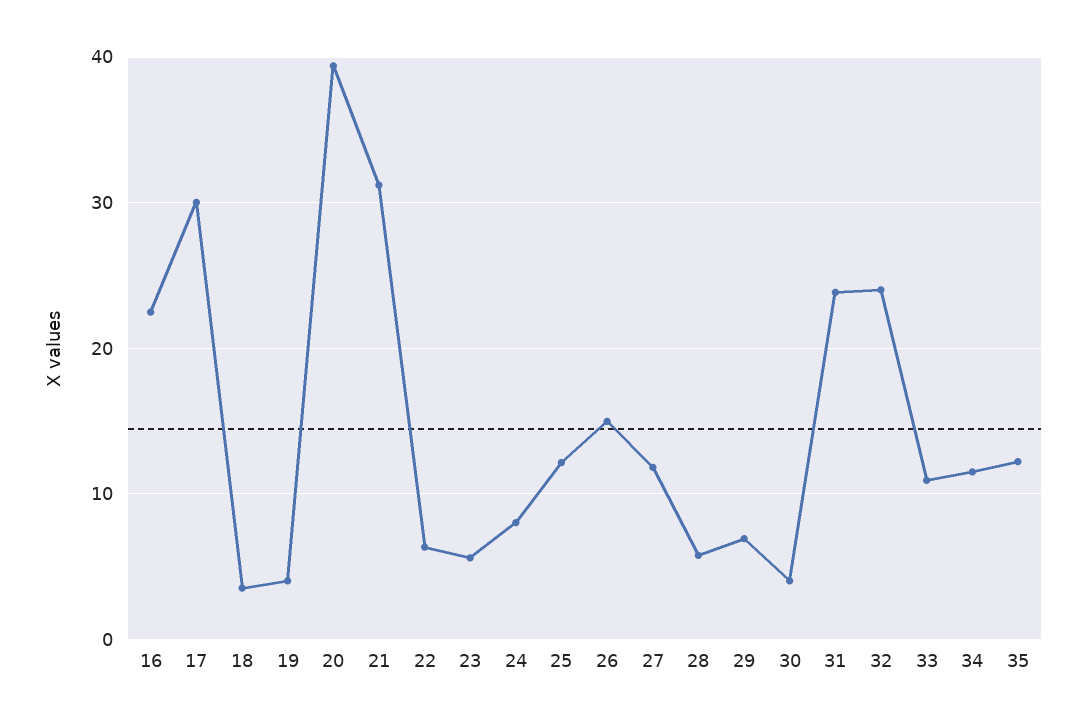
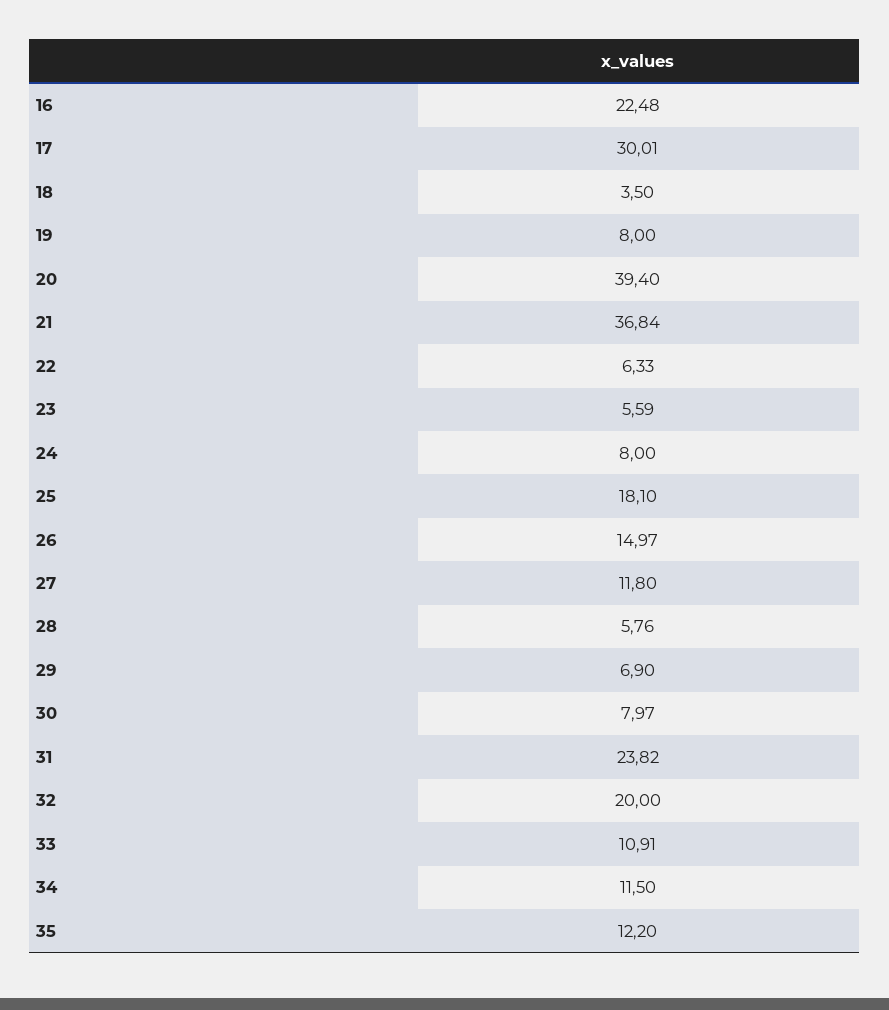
  {
    "16": 22.48,
    "17": 30.01,
    "18": 3.5,
-   "19": 4,
+   "19": 8,
    "20": 39.4,
-   "21": 31,
+   "21": 36.84,
    "22": 6.33,
    "23": 5.59,
    "24": 8,
-   "25": 12,
+   "25": 18.1,
    "26": 14.97,
    "27": 11.8,
    "28": 5.76,
    "29": 6.9,
-   "30": 4,
+   "30": 7.97,
    "31": 23.82,
-   "32": 24,
+   "32": 20,
    "33": 10.91,
    "34": 11.5,
    "35": 12.2
  }

